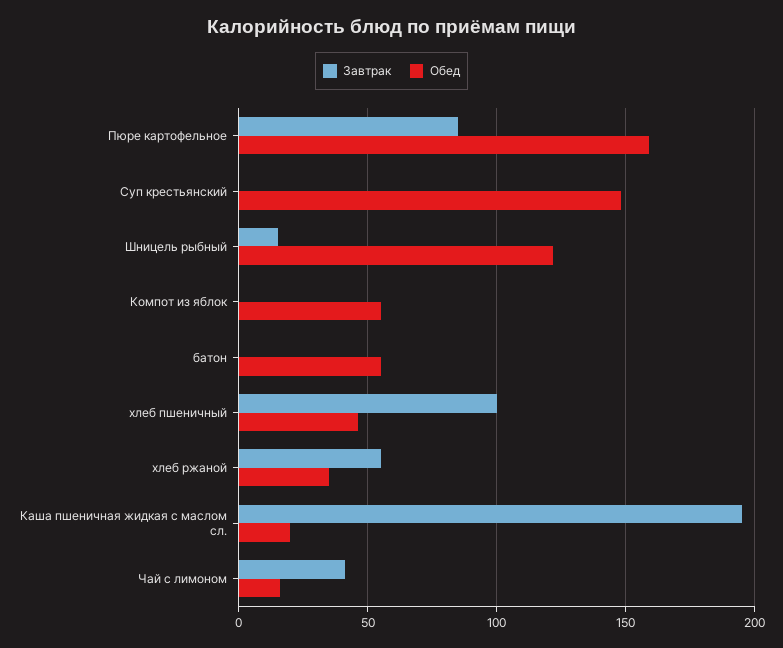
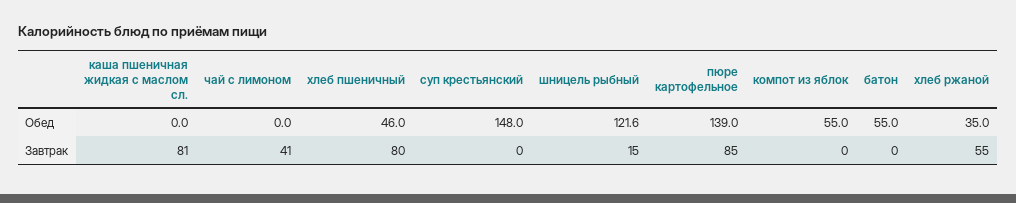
  {
    "Завтрак": {
      "Пюре картофельное": 85,
      "Суп крестьянский": 0,
      "Шницель рыбный": 15,
      "Компот из яблок": 0,
      "батон": 0,
-     "хлеб пшеничный": 100,
+     "хлеб пшеничный": 80,
      "хлеб ржаной": 55,
-     "Каша пшеничная жидкая с маслом сл.": 195,
+     "Каша пшеничная жидкая с маслом сл.": 81,
      "Чай с лимоном": 41
    },
    "Обед": {
-     "Пюре картофельное": 160,
+     "Пюре картофельное": 139,
      "Суп крестьянский": 148,
      "Шницель рыбный": 121.6,
      "Компот из яблок": 55,
      "батон": 55,
      "хлеб пшеничный": 46,
      "хлеб ржаной": 35,
-     "Каша пшеничная жидкая с маслом сл.": 20,
+     "Каша пшеничная жидкая с маслом сл.": 0,
-     "Чай с лимоном": 15
+     "Чай с лимоном": 0
    }
  }

